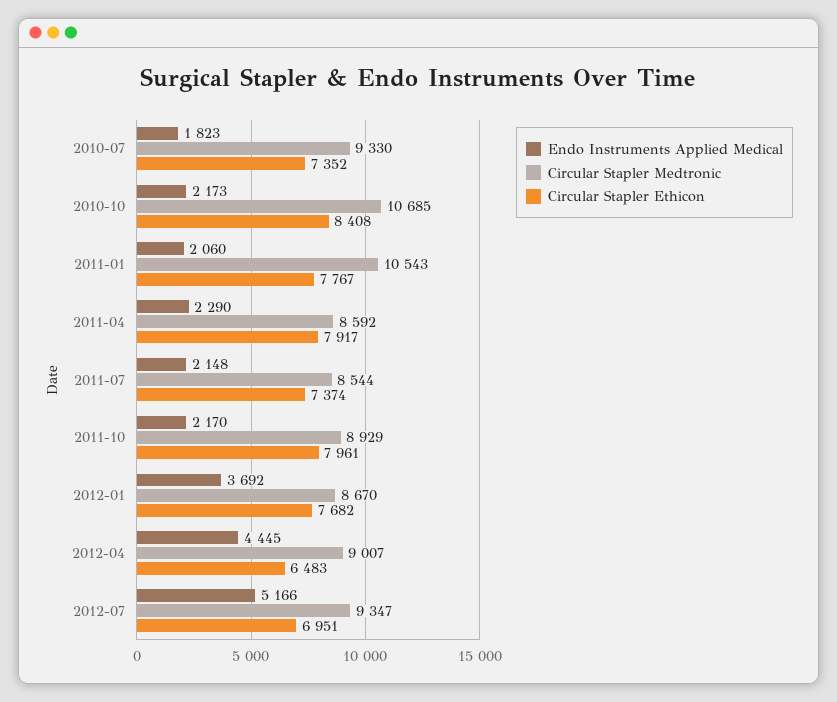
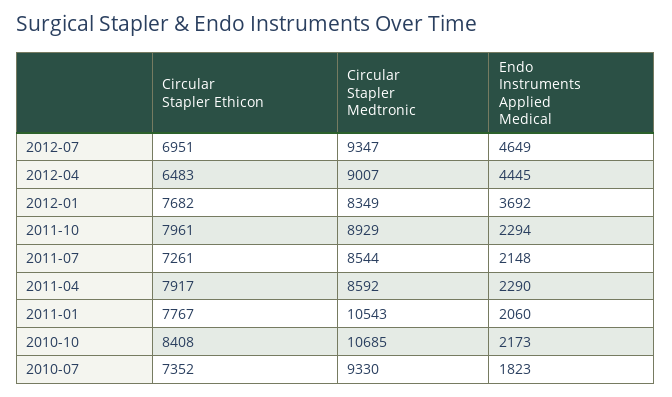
  {
    "Endo Instruments Applied Medical": {
      "2010-07": 1823,
      "2010-10": 2173,
      "2011-01": 2060,
      "2011-04": 2290,
      "2011-07": 2148,
-     "2011-10": 2170,
+     "2011-10": 2294,
      "2012-01": 3692,
      "2012-04": 4445,
-     "2012-07": 5166
+     "2012-07": 4649
    },
    "Circular Stapler Medtronic": {
      "2010-07": 9330,
      "2010-10": 10685,
      "2011-01": 10543,
      "2011-04": 8592,
      "2011-07": 8544,
      "2011-10": 8929,
-     "2012-01": 8670,
+     "2012-01": 8349,
      "2012-04": 9007,
      "2012-07": 9347
    },
    "Circular Stapler Ethicon": {
      "2010-07": 7352,
      "2010-10": 8408,
      "2011-01": 7767,
      "2011-04": 7917,
-     "2011-07": 7374,
+     "2011-07": 7261,
      "2011-10": 7961,
      "2012-01": 7682,
      "2012-04": 6483,
      "2012-07": 6951
    }
  }

